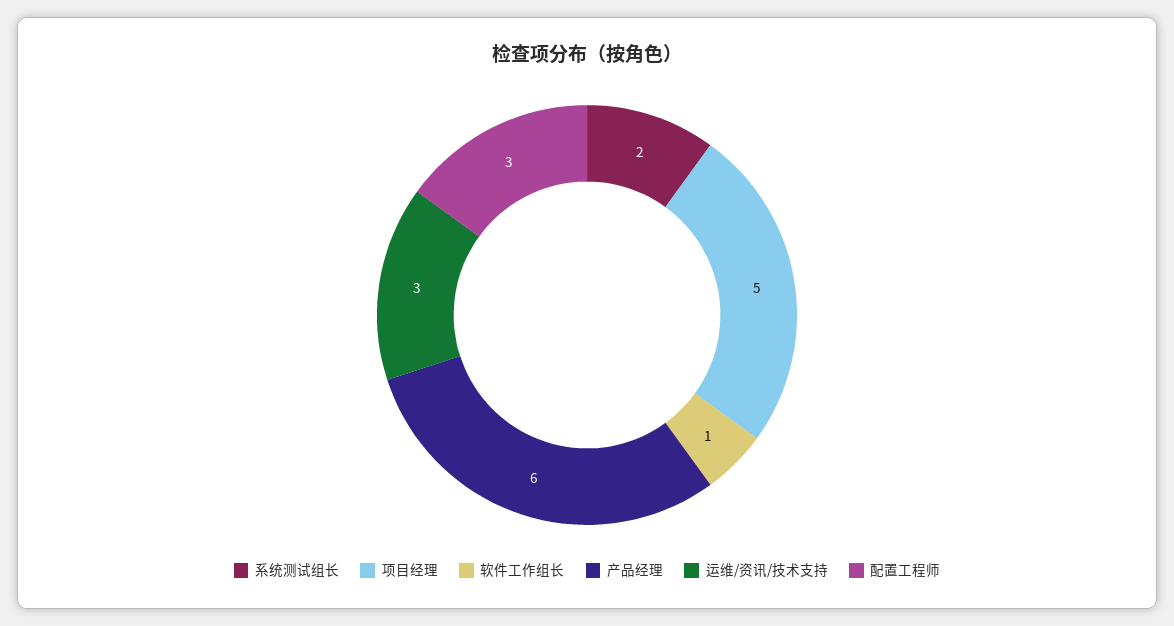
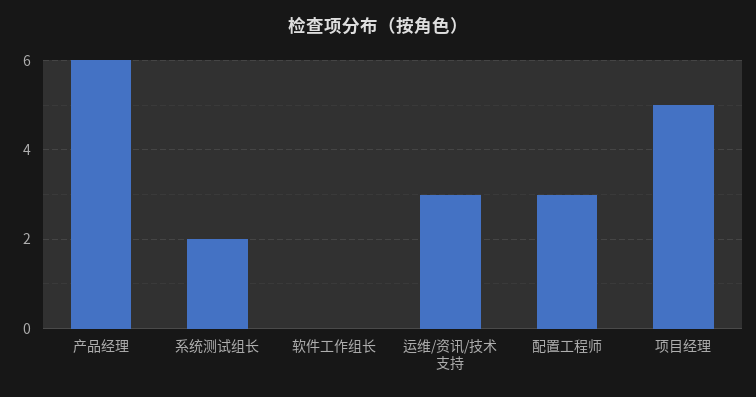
  {
    "系统测试组长": 2,
    "项目经理": 5,
-   "软件工作组长": 1,
+   "软件工作组长": 0,
    "产品经理": 6,
    "运维/资讯/技术支持": 3,
    "配置工程师": 3
  }

